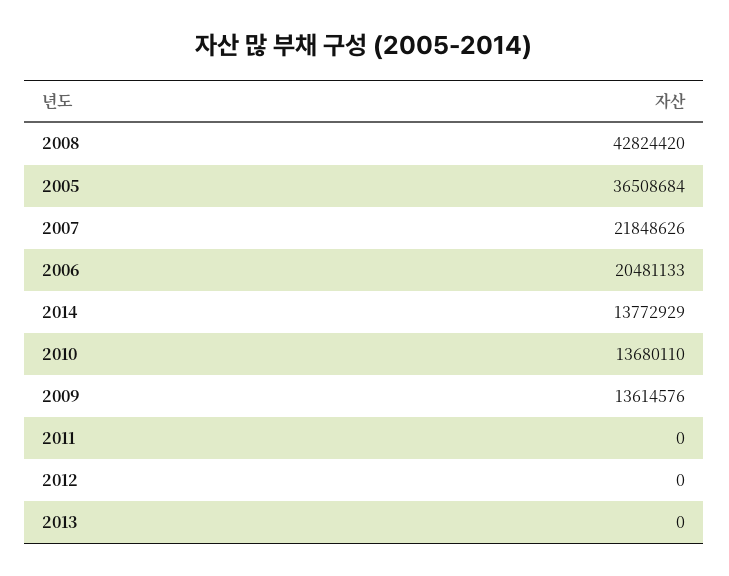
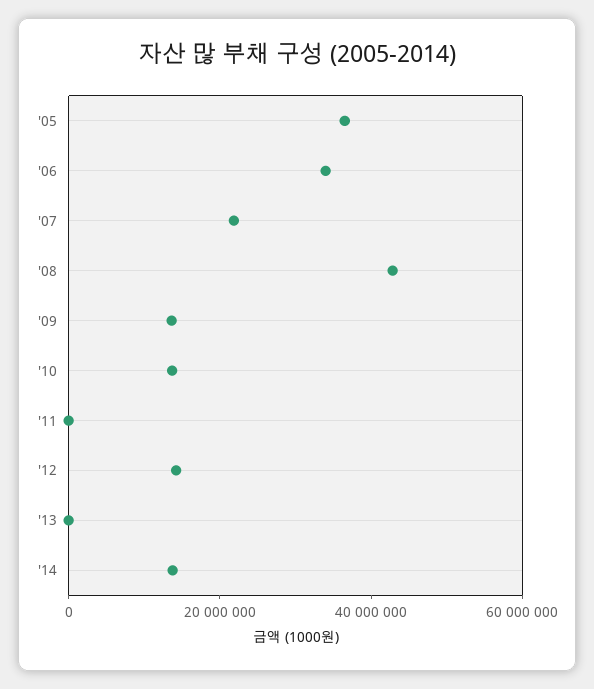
  {
    "2008": 42824420,
    "2005": 36508684,
    "2007": 21848626,
-   "2006": 20481133,
+   "2006": 35000000,
    "2014": 13772929,
    "2010": 13680110,
    "2009": 13614576,
    "2011": 0,
-   "2012": 0,
+   "2012": 15000000,
    "2013": 0
  }

